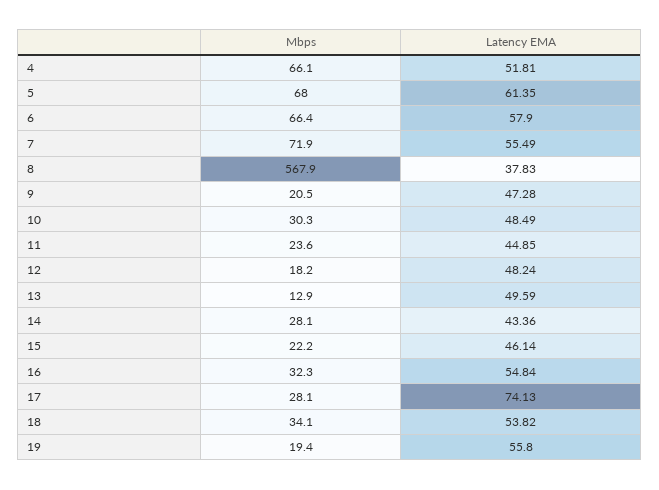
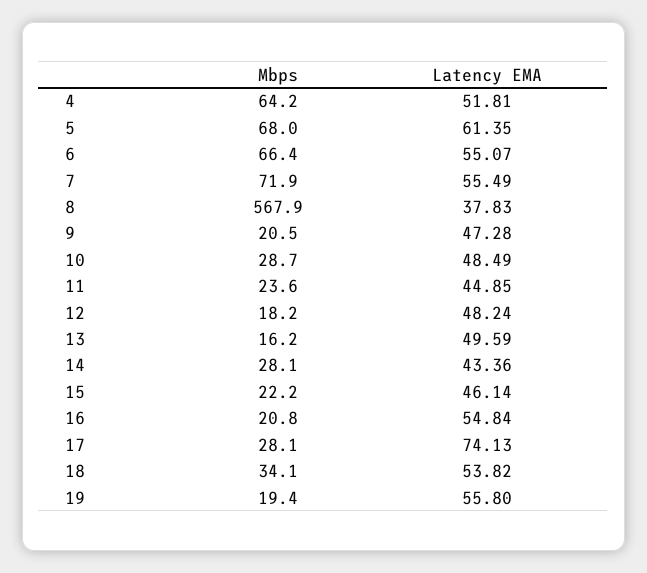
  {
    "Mbps": {
-     "4": 66.1,
+     "4": 64.2,
      "5": 68,
      "6": 66.4,
      "7": 71.9,
      "8": 567.9,
      "9": 20.5,
-     "10": 30.3,
+     "10": 28.7,
      "11": 23.6,
      "12": 18.2,
-     "13": 12.9,
+     "13": 16.2,
      "14": 28.1,
      "15": 22.2,
-     "16": 32.3,
+     "16": 20.8,
      "17": 28.1,
      "18": 34.1,
      "19": 19.4
    },
    "Latency EMA": {
      "4": 51.81,
      "5": 61.35,
-     "6": 57.9,
+     "6": 55.07,
      "7": 55.49,
      "8": 37.83,
      "9": 47.28,
      "10": 48.49,
      "11": 44.85,
      "12": 48.24,
      "13": 49.59,
      "14": 43.36,
      "15": 46.14,
      "16": 54.84,
      "17": 74.13,
      "18": 53.82,
      "19": 55.8
    }
  }

